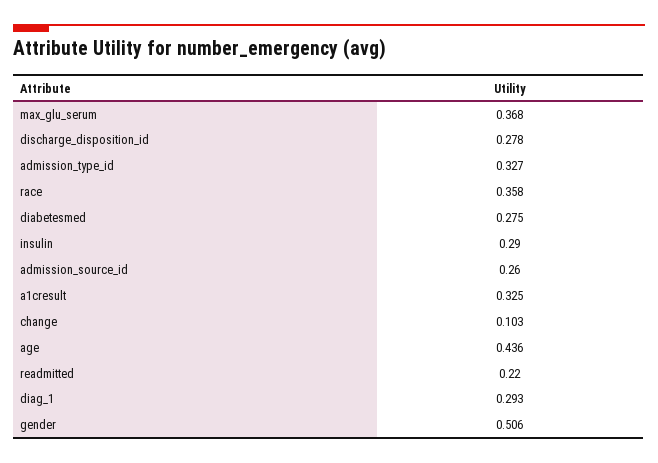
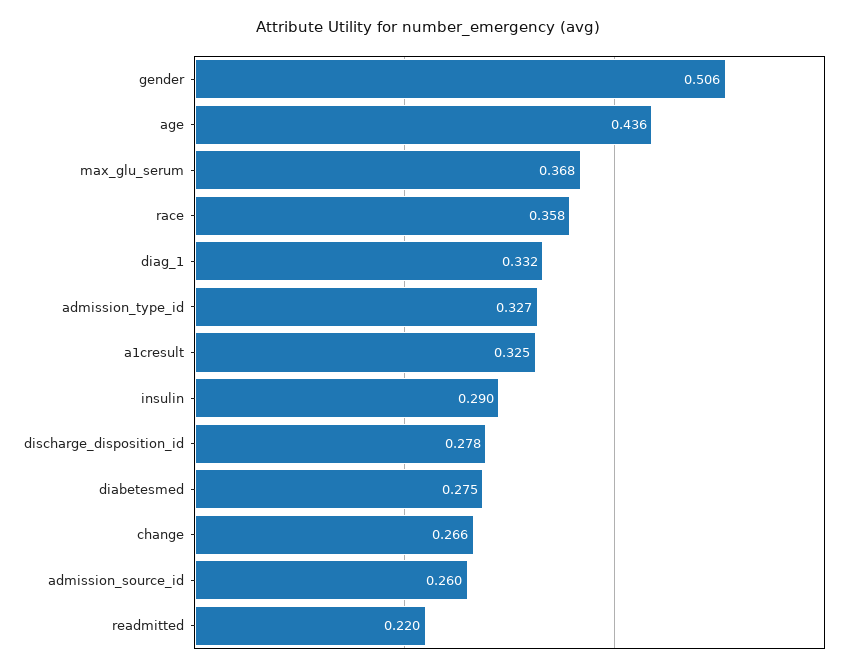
  {
    "max_glu_serum": 0.368,
    "discharge_disposition_id": 0.278,
    "admission_type_id": 0.327,
    "race": 0.358,
    "diabetesmed": 0.275,
    "insulin": 0.29,
    "admission_source_id": 0.26,
    "a1cresult": 0.325,
-   "change": 0.103,
+   "change": 0.266,
    "age": 0.436,
    "readmitted": 0.22,
-   "diag_1": 0.293,
+   "diag_1": 0.332,
    "gender": 0.506
  }

